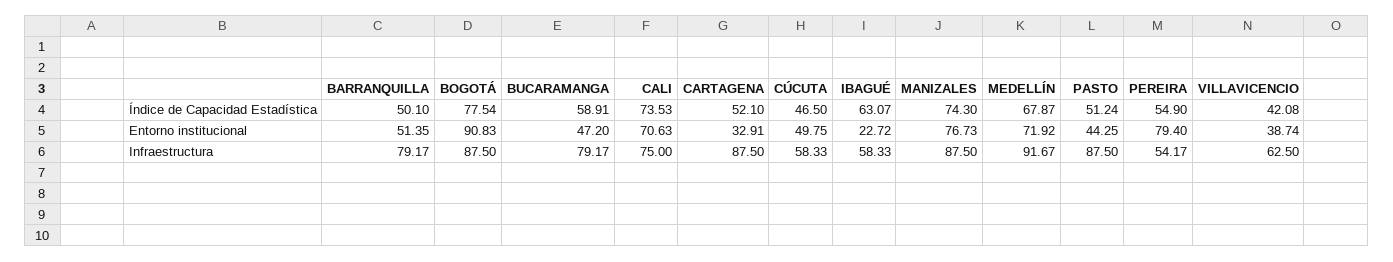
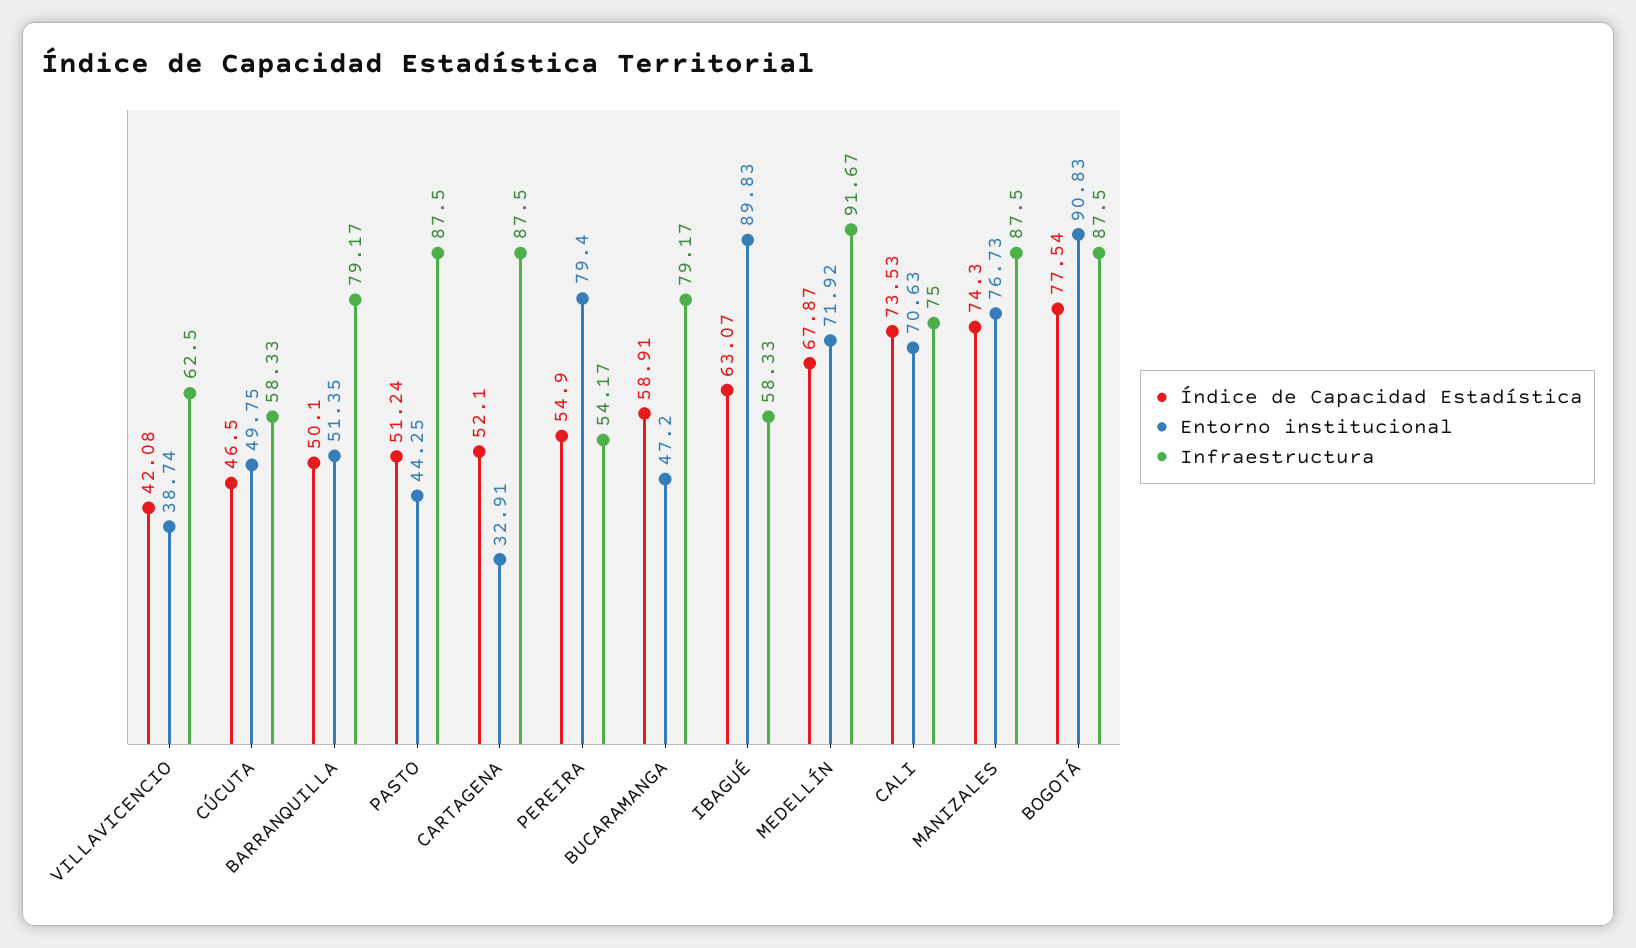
  {
    "Índice de Capacidad Estadística": {
      "BARRANQUILLA": 50.1,
      "BOGOTÁ": 77.54,
      "BUCARAMANGA": 58.91,
      "CALI": 73.53,
      "CARTAGENA": 52.1,
      "CÚCUTA": 46.5,
      "IBAGUÉ": 63.07,
      "MANIZALES": 74.3,
      "MEDELLÍN": 67.87,
      "PASTO": 51.24,
      "PEREIRA": 54.9,
      "VILLAVICENCIO": 42.08
    },
    "Entorno institucional": {
      "BARRANQUILLA": 51.35,
      "BOGOTÁ": 90.83,
      "BUCARAMANGA": 47.2,
      "CALI": 70.63,
      "CARTAGENA": 32.91,
      "CÚCUTA": 49.75,
-     "IBAGUÉ": 22.72,
+     "IBAGUÉ": 89.83,
      "MANIZALES": 76.73,
      "MEDELLÍN": 71.92,
      "PASTO": 44.25,
      "PEREIRA": 79.4,
      "VILLAVICENCIO": 38.74
    },
    "Infraestructura": {
      "BARRANQUILLA": 79.17,
      "BOGOTÁ": 87.5,
      "BUCARAMANGA": 79.17,
      "CALI": 75,
      "CARTAGENA": 87.5,
      "CÚCUTA": 58.33,
      "IBAGUÉ": 58.33,
      "MANIZALES": 87.5,
      "MEDELLÍN": 91.67,
      "PASTO": 87.5,
      "PEREIRA": 54.17,
      "VILLAVICENCIO": 62.5
    }
  }

